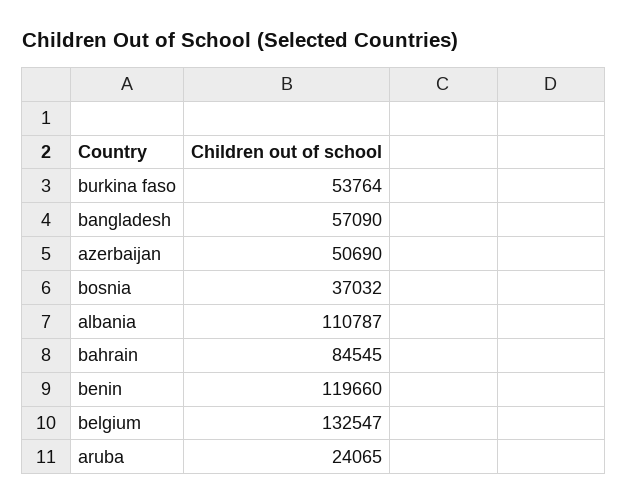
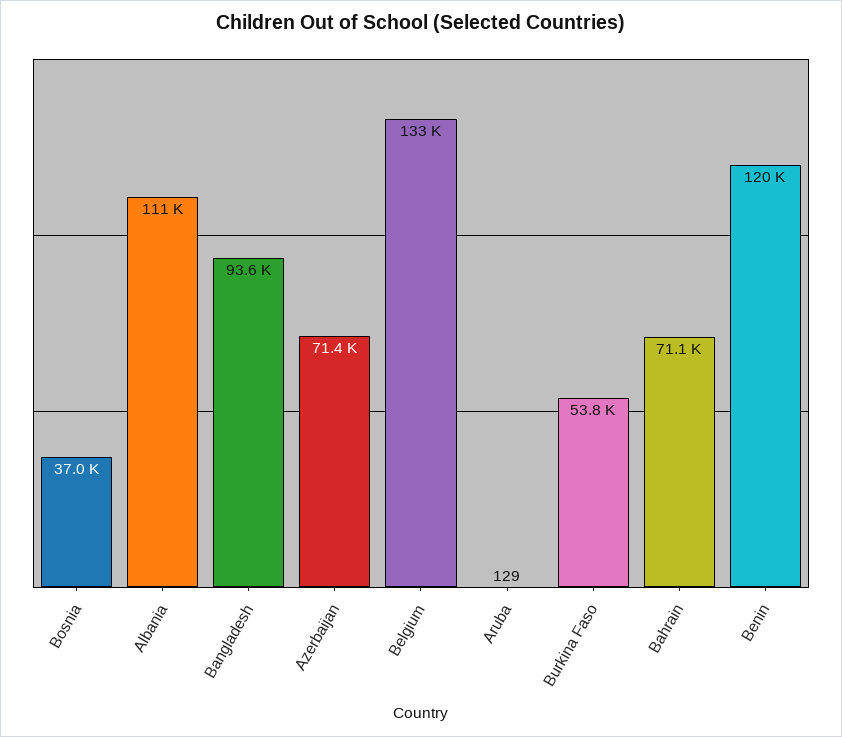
  {
    "burkina faso": 53764,
-   "bangladesh": 57090,
+   "bangladesh": 93600,
-   "azerbaijan": 50690,
+   "azerbaijan": 71400,
    "bosnia": 37032,
    "albania": 110787,
-   "bahrain": 84545,
+   "bahrain": 71100,
    "benin": 119660,
    "belgium": 132547,
-   "aruba": 24065
+   "aruba": 129
  }

